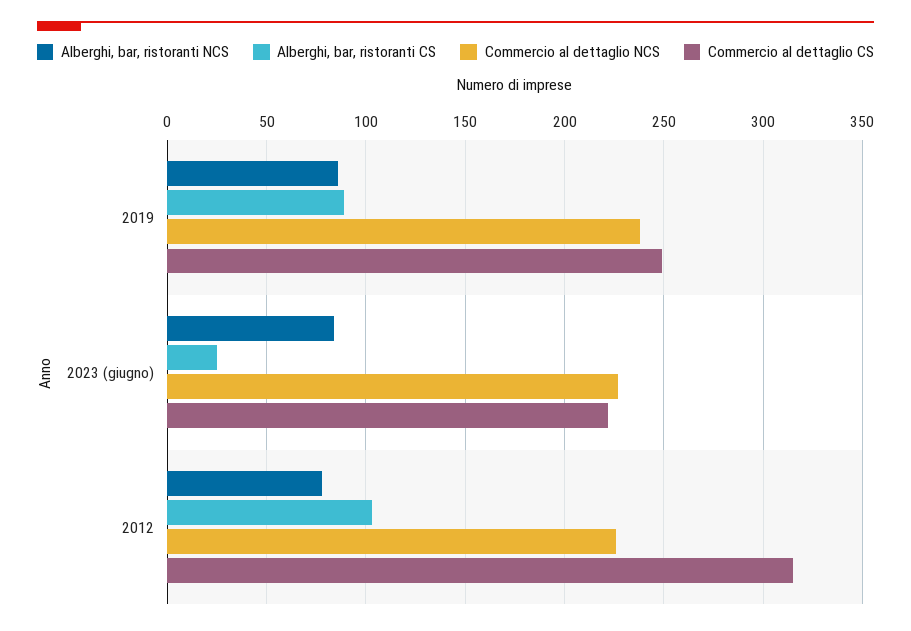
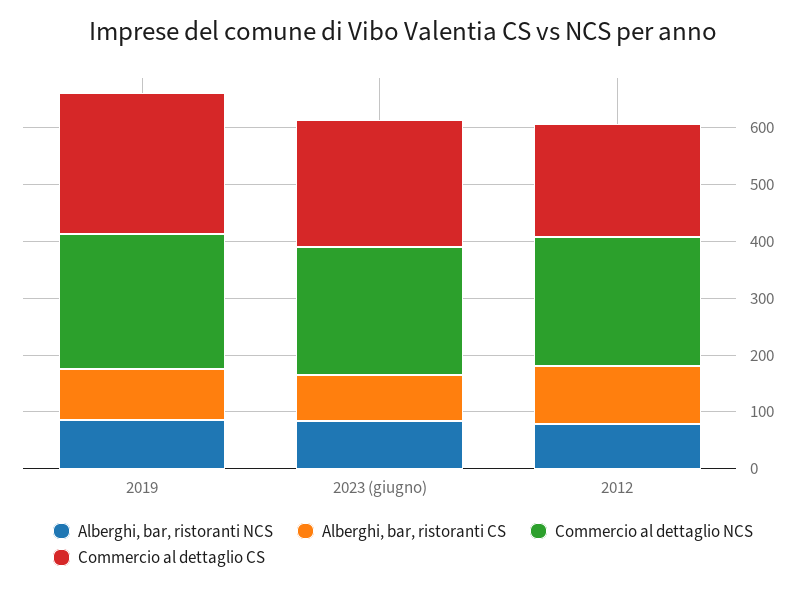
  {
    "Alberghi, bar, ristoranti NCS": {
      "2019": 85,
      "2023 (giugno)": 85,
      "2012": 80
    },
    "Alberghi, bar, ristoranti CS": {
      "2019": 90,
-     "2023 (giugno)": 25,
+     "2023 (giugno)": 80,
      "2012": 105
    },
    "Commercio al dettaglio NCS": {
      "2019": 240,
      "2023 (giugno)": 225,
      "2012": 225
    },
    "Commercio al dettaglio CS": {
      "2019": 250,
      "2023 (giugno)": 220,
-     "2012": 315
+     "2012": 200
    }
  }

